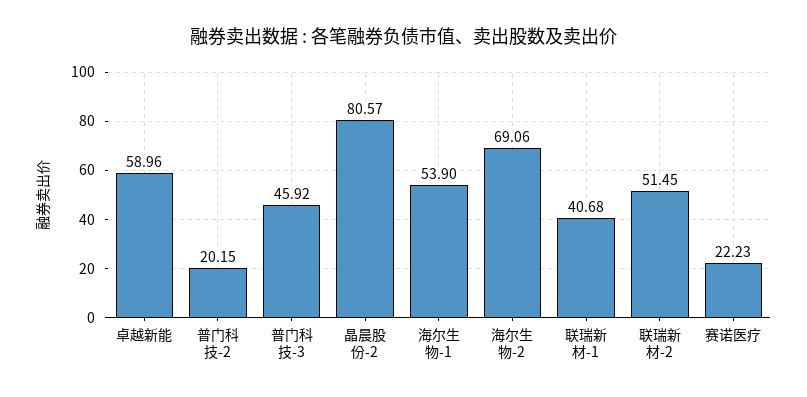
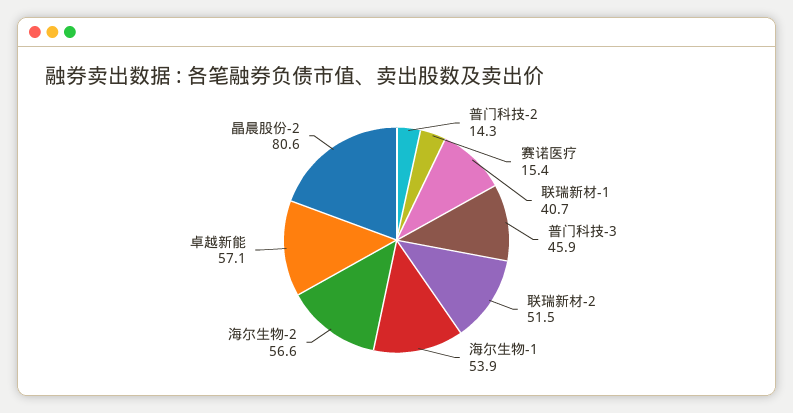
  {
-   "卓越新能": 58.96,
+   "卓越新能": 57.1,
-   "普门科技-2": 20.15,
+   "普门科技-2": 14.3,
    "普门科技-3": 45.92,
    "晶晨股份-2": 80.57,
    "海尔生物-1": 53.9,
-   "海尔生物-2": 69.06,
+   "海尔生物-2": 56.6,
    "联瑞新材-1": 40.68,
    "联瑞新材-2": 51.45,
-   "赛诺医疗": 22.23
+   "赛诺医疗": 15.4
  }

